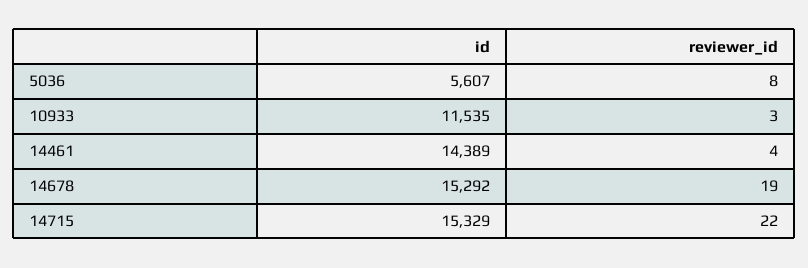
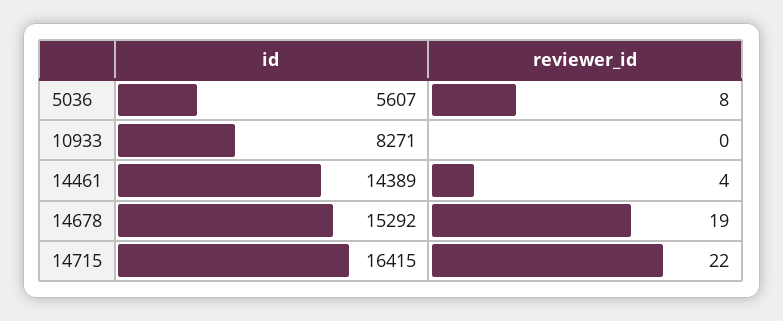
  {
    "id": {
      "5036": 5607,
-     "10933": 11535,
+     "10933": 8271,
      "14461": 14389,
      "14678": 15292,
-     "14715": 15329
+     "14715": 16415
    },
    "reviewer_id": {
      "5036": 8,
-     "10933": 3,
+     "10933": 0,
      "14461": 4,
      "14678": 19,
      "14715": 22
    }
  }

